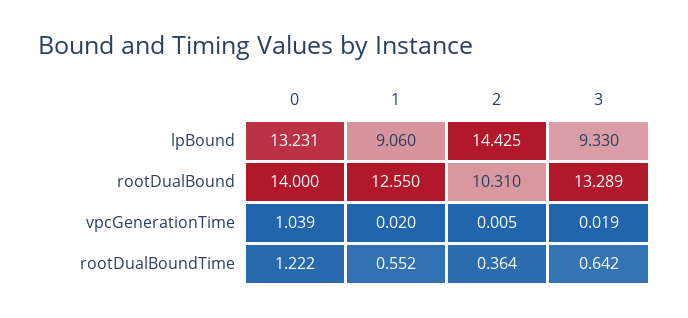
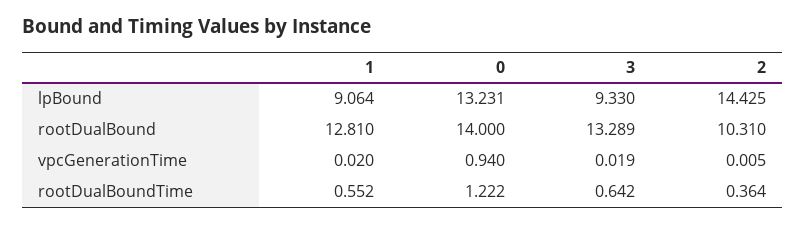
  {
    "0": {
      "lpBound": 13.231,
      "rootDualBound": 14,
-     "vpcGenerationTime": 1.039,
+     "vpcGenerationTime": 0.94,
      "rootDualBoundTime": 1.222
    },
    "1": {
-     "lpBound": 9.06,
+     "lpBound": 9.064,
-     "rootDualBound": 12.55,
+     "rootDualBound": 12.81,
      "vpcGenerationTime": 0.02,
      "rootDualBoundTime": 0.552
    },
    "2": {
      "lpBound": 14.425,
      "rootDualBound": 10.31,
      "vpcGenerationTime": 0.005,
      "rootDualBoundTime": 0.364
    },
    "3": {
      "lpBound": 9.33,
      "rootDualBound": 13.289,
      "vpcGenerationTime": 0.019,
      "rootDualBoundTime": 0.642
    }
  }

